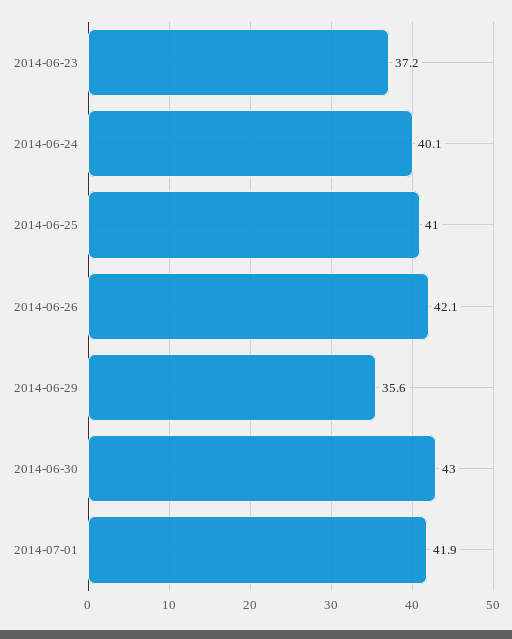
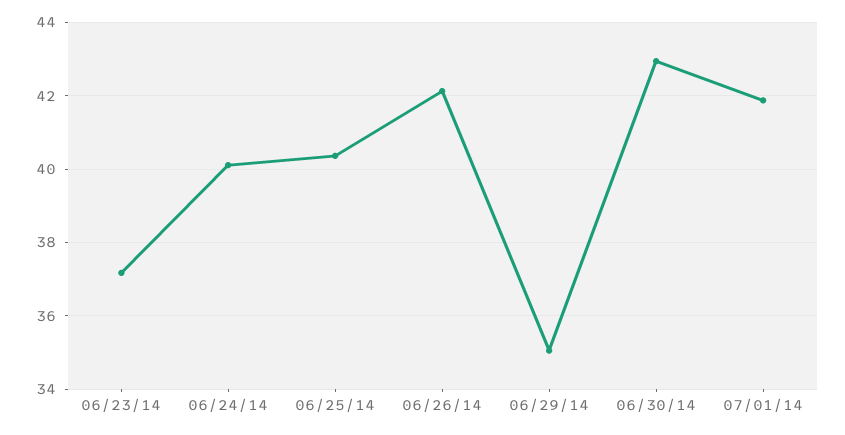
  {
    "2014-06-23": 37.2,
    "2014-06-24": 40.1,
-   "2014-06-25": 41,
+   "2014-06-25": 40.4,
    "2014-06-26": 42.1,
-   "2014-06-29": 35.6,
+   "2014-06-29": 35,
    "2014-06-30": 43,
    "2014-07-01": 41.9
  }

